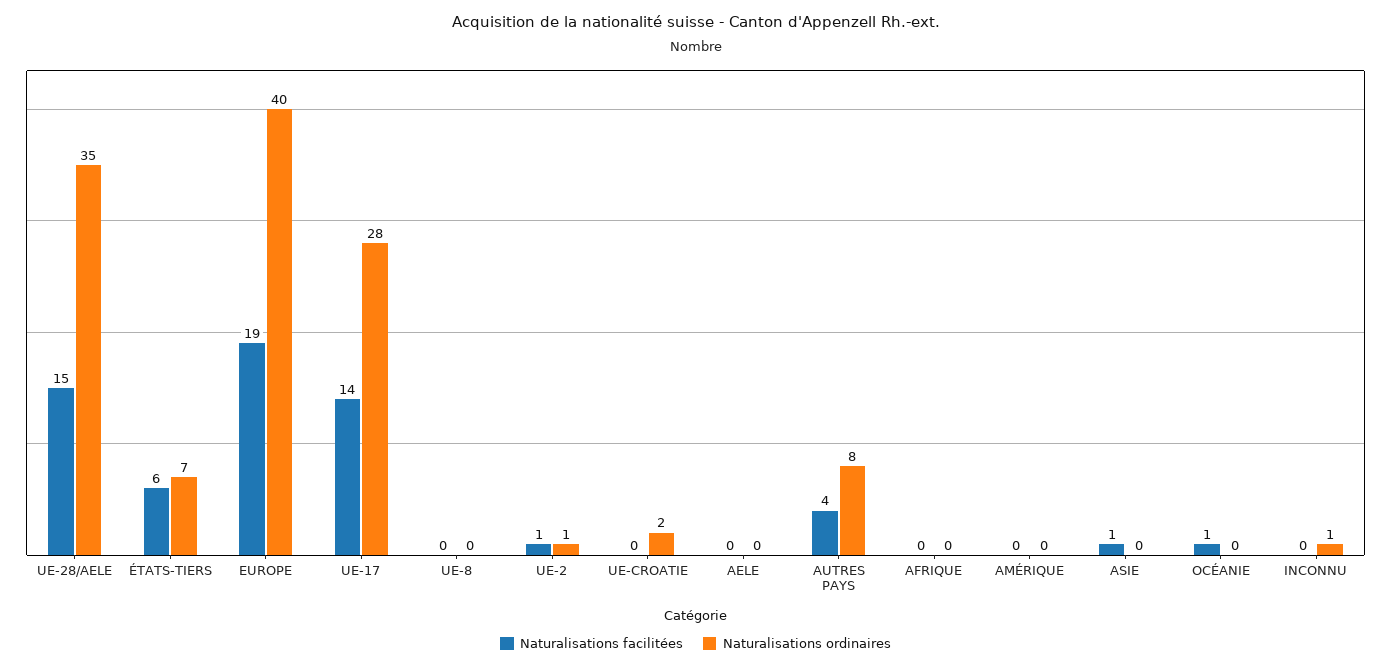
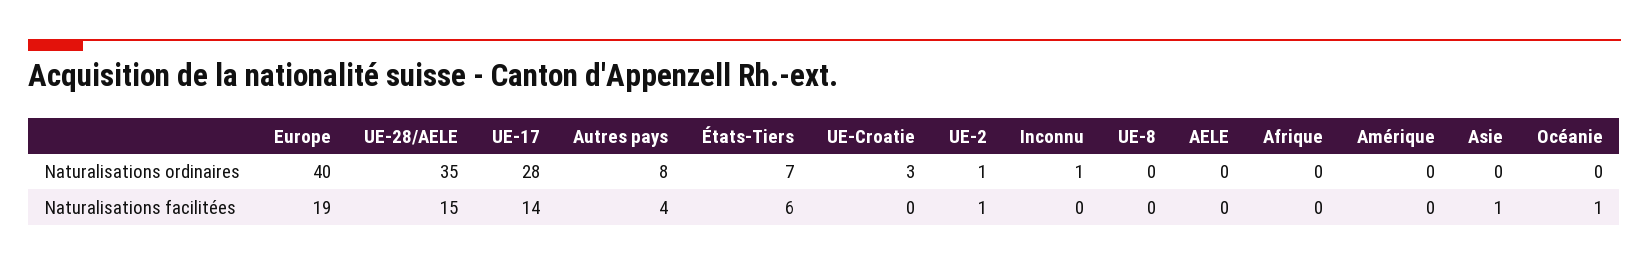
  {
    "Naturalisations facilitées": {
      "UE-28/AELE": 15,
      "ÉTATS-TIERS": 6,
      "EUROPE": 19,
      "UE-17": 14,
      "UE-8": 0,
      "UE-2": 1,
      "UE-CROATIE": 0,
      "AELE": 0,
      "AUTRES PAYS": 4,
      "AFRIQUE": 0,
      "AMÉRIQUE": 0,
      "ASIE": 1,
      "OCÉANIE": 1,
      "INCONNU": 0
    },
    "Naturalisations ordinaires": {
      "UE-28/AELE": 35,
      "ÉTATS-TIERS": 7,
      "EUROPE": 40,
      "UE-17": 28,
      "UE-8": 0,
      "UE-2": 1,
-     "UE-CROATIE": 2,
+     "UE-CROATIE": 3,
      "AELE": 0,
      "AUTRES PAYS": 8,
      "AFRIQUE": 0,
      "AMÉRIQUE": 0,
      "ASIE": 0,
      "OCÉANIE": 0,
      "INCONNU": 1
    }
  }

